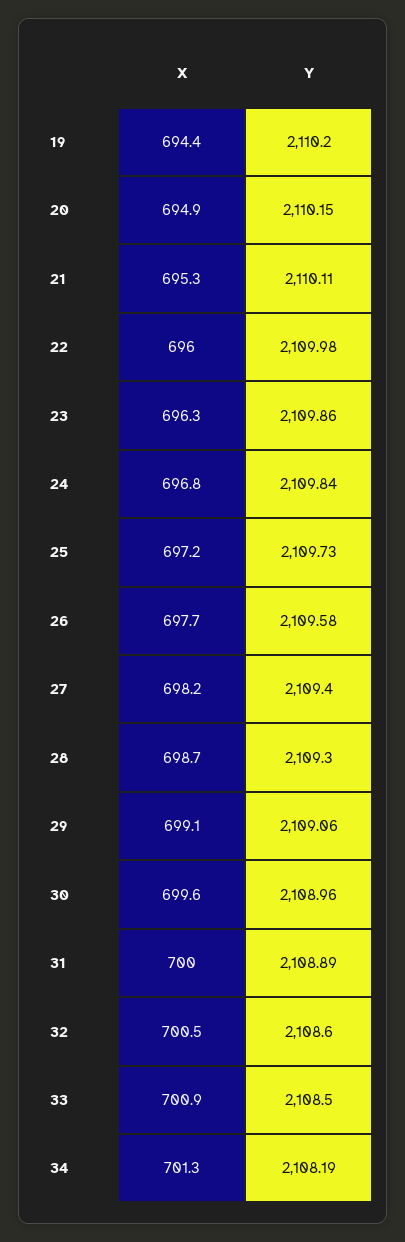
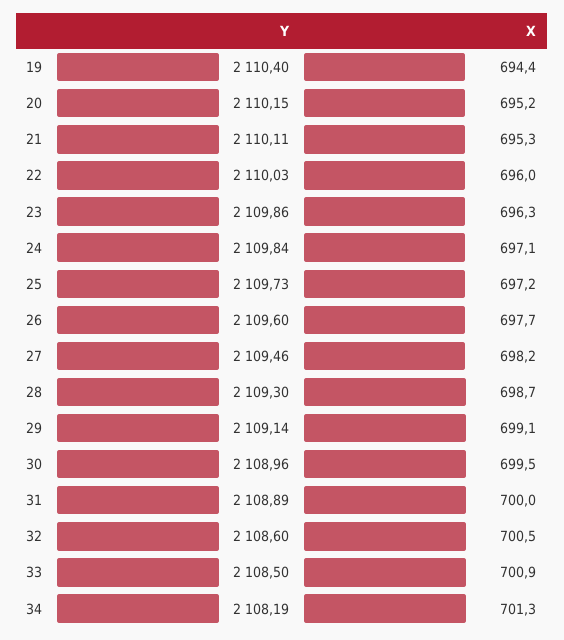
  {
    "X": {
      "19": 694.4,
-     "20": 694.9,
+     "20": 695.2,
      "21": 695.3,
      "22": 696,
      "23": 696.3,
-     "24": 696.8,
+     "24": 697.1,
      "25": 697.2,
      "26": 697.7,
      "27": 698.2,
      "28": 698.7,
      "29": 699.1,
-     "30": 699.6,
+     "30": 699.5,
      "31": 700,
      "32": 700.5,
      "33": 700.9,
      "34": 701.3
    },
    "Y": {
-     "19": 2110.2,
+     "19": 2110.4,
      "20": 2110.15,
      "21": 2110.11,
-     "22": 2109.98,
+     "22": 2110.03,
      "23": 2109.86,
      "24": 2109.84,
      "25": 2109.73,
-     "26": 2109.58,
+     "26": 2109.6,
-     "27": 2109.4,
+     "27": 2109.46,
      "28": 2109.3,
-     "29": 2109.06,
+     "29": 2109.14,
      "30": 2108.96,
      "31": 2108.89,
      "32": 2108.6,
      "33": 2108.5,
      "34": 2108.19
    }
  }

